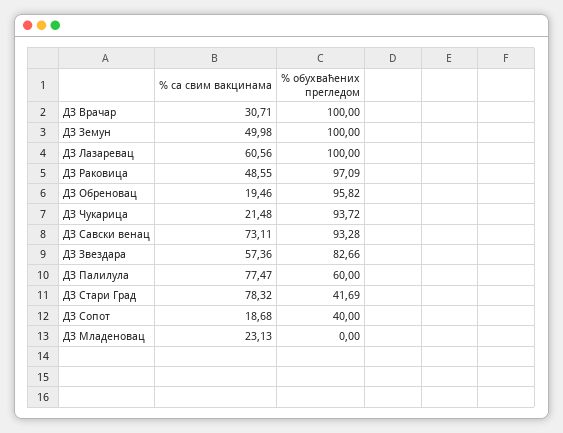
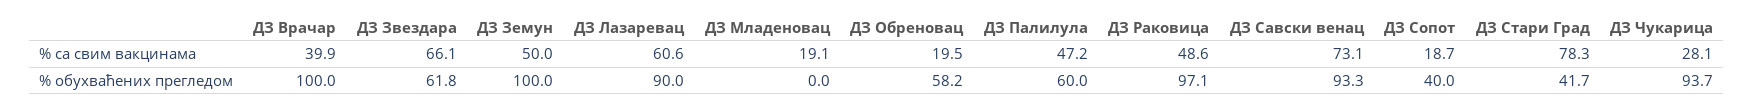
  {
    "% са свим вакцинама": {
-     "ДЗ Врачар": 30.71,
+     "ДЗ Врачар": 39.9,
      "ДЗ Земун": 49.98,
      "ДЗ Лазаревац": 60.56,
      "ДЗ Раковица": 48.55,
      "ДЗ Обреновац": 19.46,
-     "ДЗ Чукарица": 21.48,
+     "ДЗ Чукарица": 28.1,
      "ДЗ Савски венац": 73.11,
-     "ДЗ Звездара": 57.36,
+     "ДЗ Звездара": 66.1,
-     "ДЗ Палилула": 77.47,
+     "ДЗ Палилула": 47.2,
      "ДЗ Стари Град": 78.32,
      "ДЗ Сопот": 18.68,
-     "ДЗ Младеновац": 23.13
+     "ДЗ Младеновац": 19.1
    },
    "% обухваћених прегледом": {
      "ДЗ Врачар": 100,
      "ДЗ Земун": 100,
-     "ДЗ Лазаревац": 100,
+     "ДЗ Лазаревац": 90,
      "ДЗ Раковица": 97.09,
-     "ДЗ Обреновац": 95.82,
+     "ДЗ Обреновац": 58.2,
      "ДЗ Чукарица": 93.72,
      "ДЗ Савски венац": 93.28,
-     "ДЗ Звездара": 82.66,
+     "ДЗ Звездара": 61.8,
      "ДЗ Палилула": 60,
      "ДЗ Стари Град": 41.69,
      "ДЗ Сопот": 40,
      "ДЗ Младеновац": 0
    }
  }

